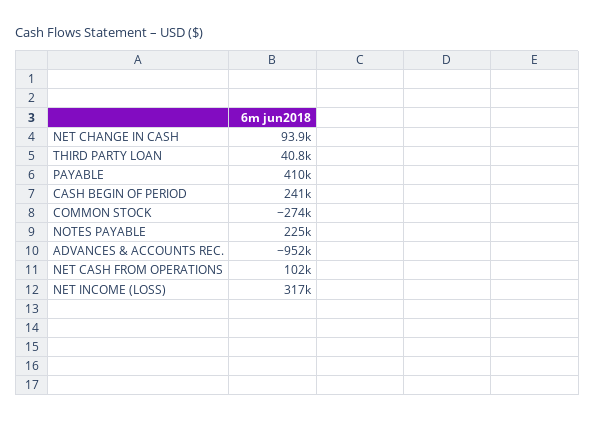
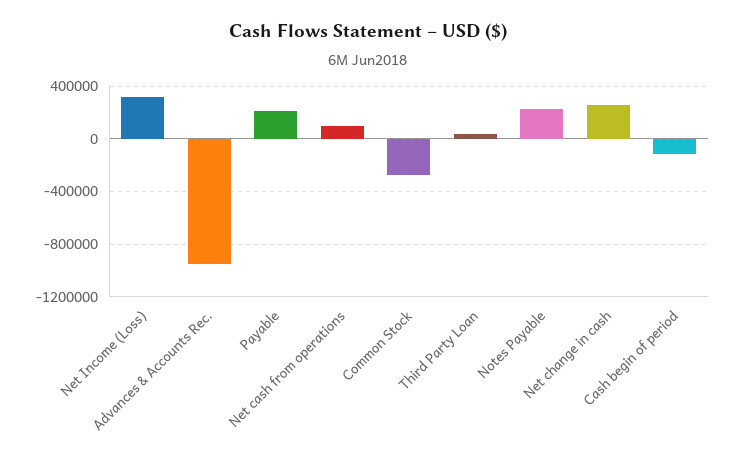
  {
-   "NET CHANGE IN CASH": 93900,
+   "NET CHANGE IN CASH": 250000,
    "THIRD PARTY LOAN": 40800,
-   "PAYABLE": 410000,
+   "PAYABLE": 200000,
-   "CASH BEGIN OF PERIOD": 241000,
+   "CASH BEGIN OF PERIOD": -100000,
    "COMMON STOCK": -274000,
    "NOTES PAYABLE": 225000,
    "ADVANCES & ACCOUNTS REC.": -952000,
    "NET CASH FROM OPERATIONS": 102000,
    "NET INCOME (LOSS)": 317000
  }

